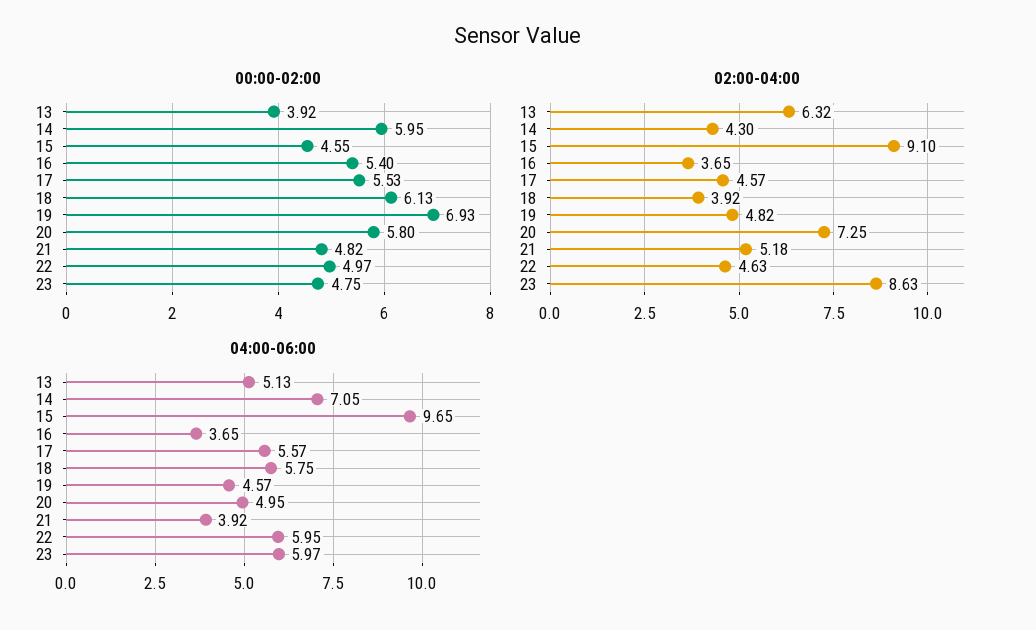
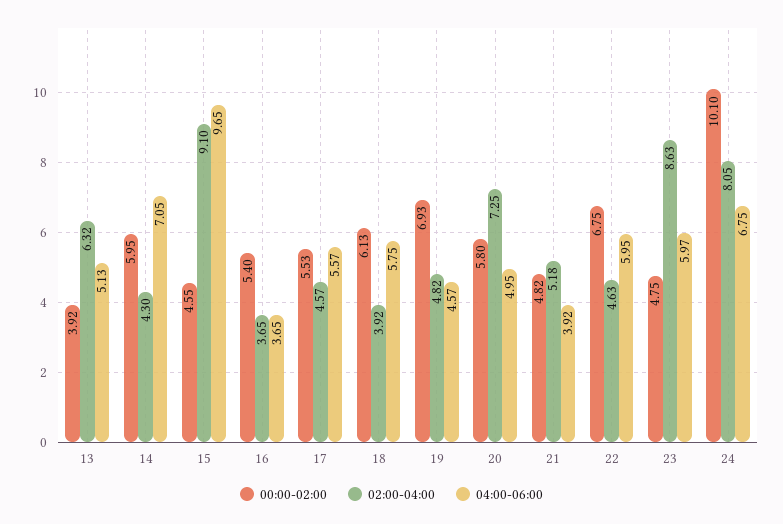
  {
    "00:00-02:00": {
      "13": 3.92,
      "14": 5.95,
      "15": 4.55,
      "16": 5.4,
      "17": 5.53,
      "18": 6.13,
      "19": 6.93,
      "20": 5.8,
      "21": 4.82,
-     "22": 4.97,
+     "22": 6.75,
-     "23": 4.75
+     "23": 4.75,
+     "24": 10.1
    },
    "02:00-04:00": {
      "13": 6.32,
      "14": 4.3,
      "15": 9.1,
      "16": 3.65,
      "17": 4.57,
      "18": 3.92,
      "19": 4.82,
      "20": 7.25,
      "21": 5.18,
      "22": 4.63,
-     "23": 8.63
+     "23": 8.63,
+     "24": 8.05
    },
    "04:00-06:00": {
      "13": 5.13,
      "14": 7.05,
      "15": 9.65,
      "16": 3.65,
      "17": 5.57,
      "18": 5.75,
      "19": 4.57,
      "20": 4.95,
      "21": 3.92,
      "22": 5.95,
-     "23": 5.97
+     "23": 5.97,
+     "24": 6.75
    }
  }

